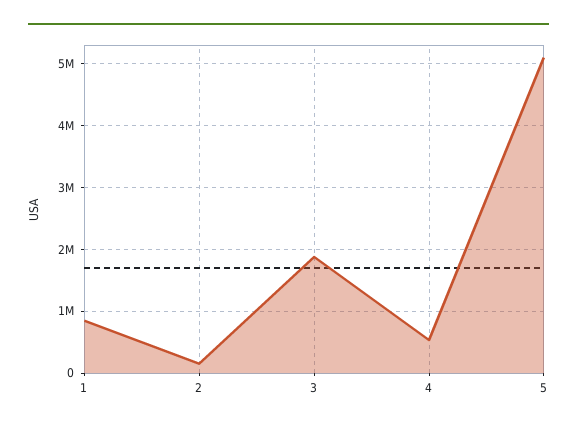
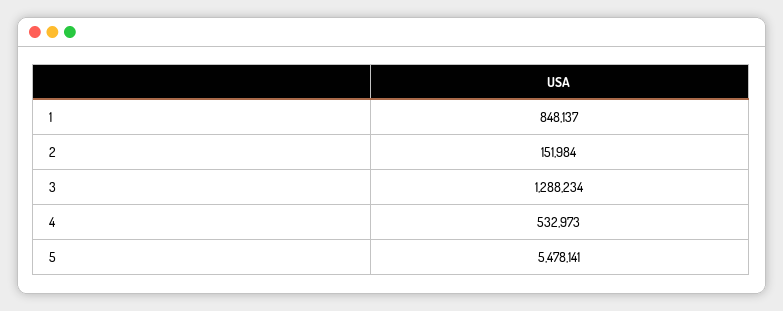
  {
    "1": 848137,
    "2": 151984,
-   "3": 1900000,
+   "3": 1288234,
    "4": 532973,
-   "5": 5100000
+   "5": 5478141
  }

